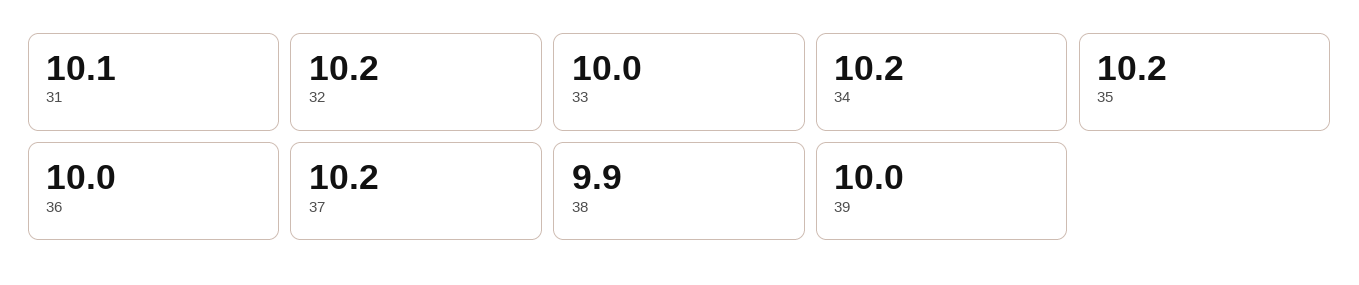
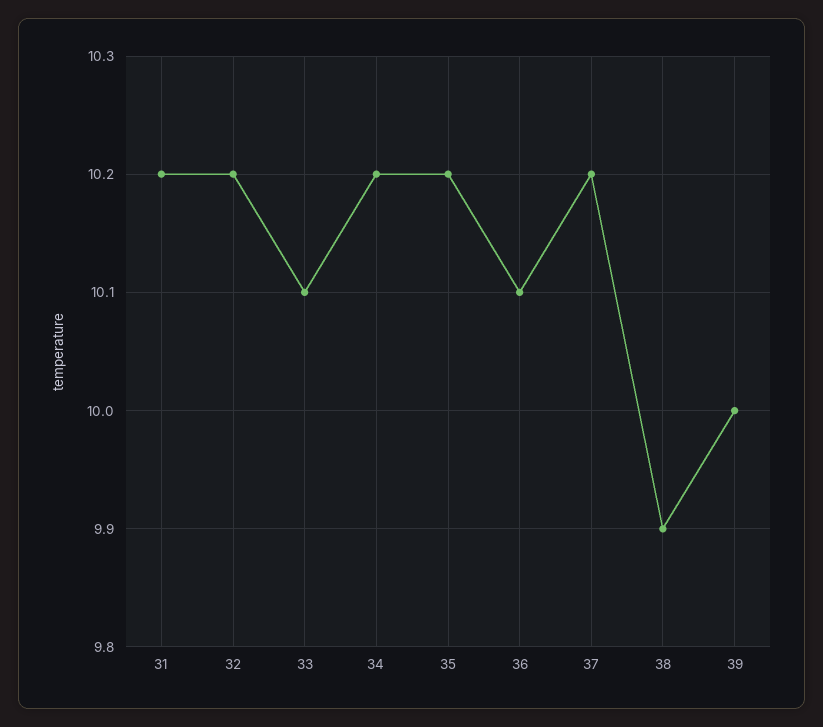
  {
-   "31": 10.1,
+   "31": 10.2,
    "32": 10.2,
-   "33": 10,
+   "33": 10.1,
    "34": 10.2,
    "35": 10.2,
-   "36": 10,
+   "36": 10.1,
    "37": 10.2,
    "38": 9.9,
    "39": 10
  }

